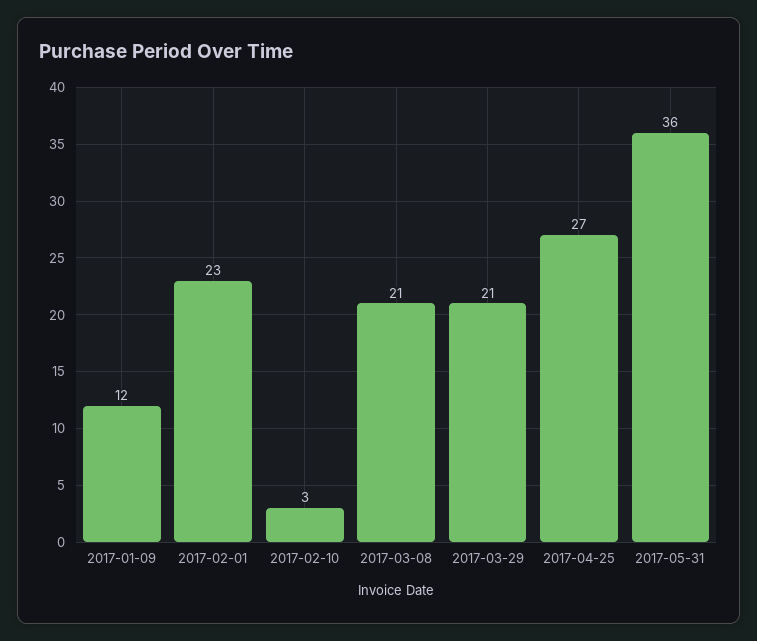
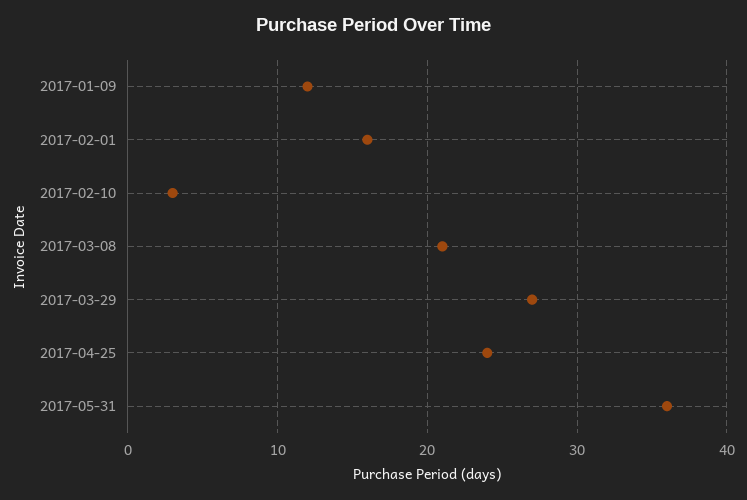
  {
    "2017-01-09": 12,
-   "2017-02-01": 23,
+   "2017-02-01": 16,
    "2017-02-10": 3,
    "2017-03-08": 21,
-   "2017-03-29": 21,
+   "2017-03-29": 27,
-   "2017-04-25": 27,
+   "2017-04-25": 24,
    "2017-05-31": 36
  }

